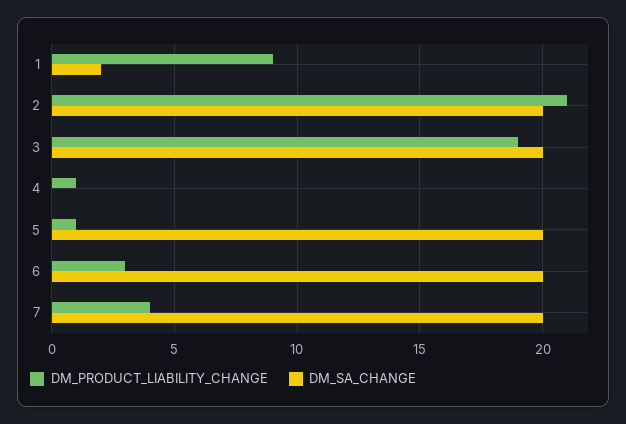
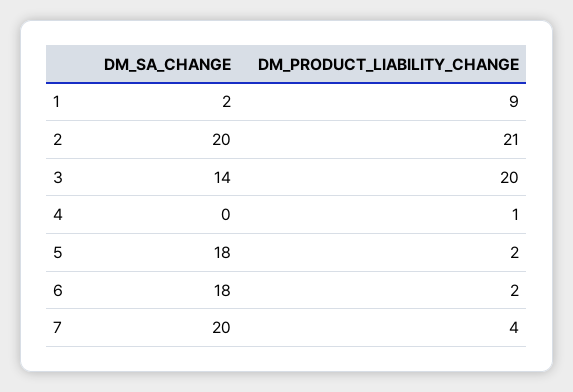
  {
    "DM_PRODUCT_LIABILITY_CHANGE": {
      "1": 9,
      "2": 21,
-     "3": 19,
+     "3": 20,
      "4": 1,
-     "5": 1,
+     "5": 2,
-     "6": 3,
+     "6": 2,
      "7": 4
    },
    "DM_SA_CHANGE": {
      "1": 2,
      "2": 20,
-     "3": 20,
+     "3": 14,
      "4": 0,
-     "5": 20,
+     "5": 18,
-     "6": 20,
+     "6": 18,
      "7": 20
    }
  }

